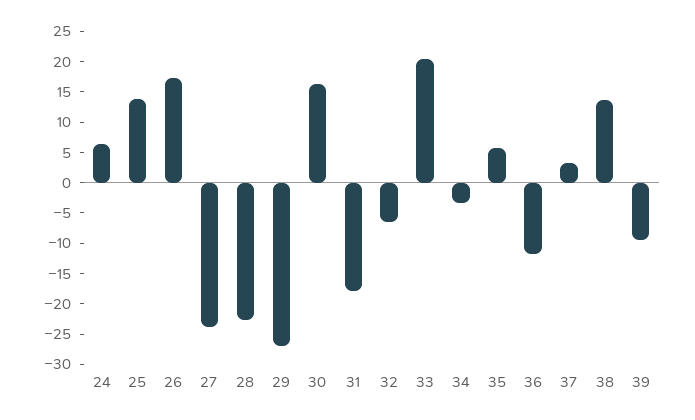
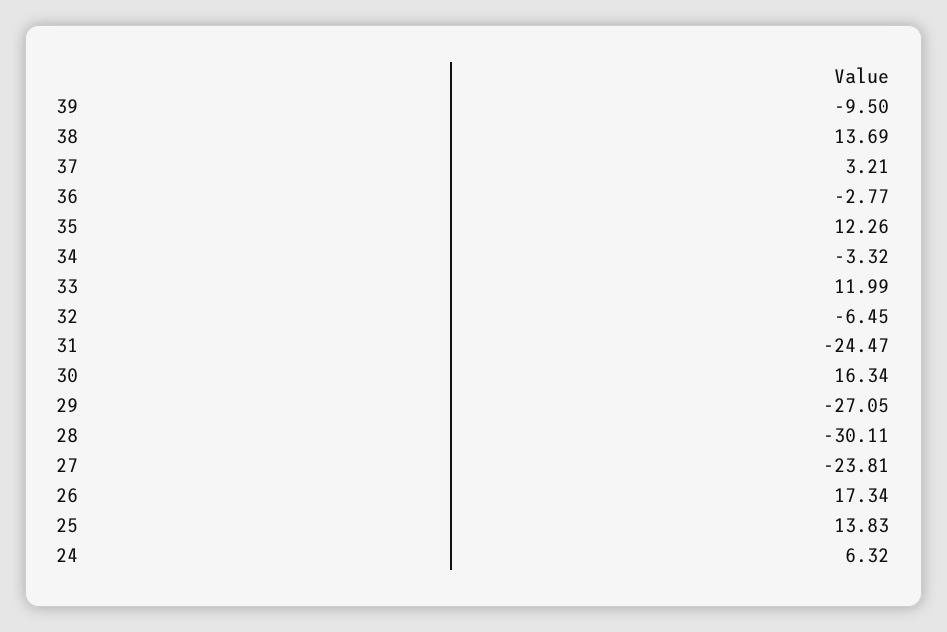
  {
    "24": 6.32,
    "25": 13.83,
    "26": 17.34,
    "27": -23.81,
-   "28": -22.5,
+   "28": -30.11,
    "29": -27.05,
    "30": 16.34,
-   "31": -17.5,
+   "31": -24.47,
    "32": -6.45,
-   "33": 20,
+   "33": 11.99,
    "34": -3.32,
-   "35": 5,
+   "35": 12.26,
-   "36": -12.5,
+   "36": -2.77,
    "37": 3.21,
    "38": 13.69,
    "39": -9.5
  }

